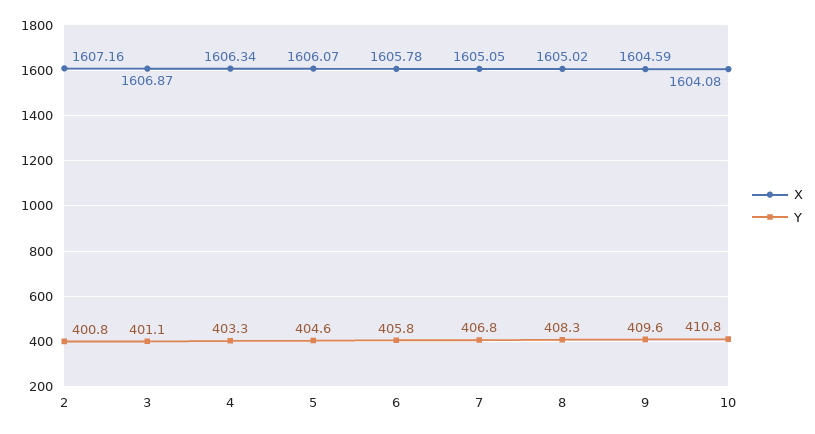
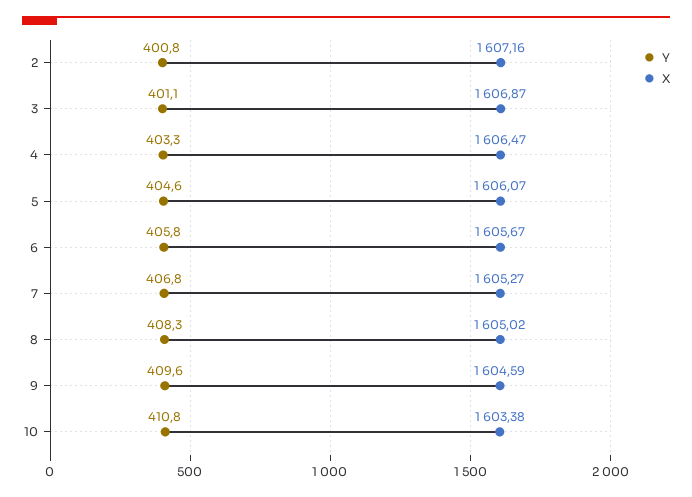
  {
    "X": {
      "2": 1607.16,
      "3": 1606.87,
-     "4": 1606.34,
+     "4": 1606.47,
      "5": 1606.07,
-     "6": 1605.78,
+     "6": 1605.67,
-     "7": 1605.05,
+     "7": 1605.27,
      "8": 1605.02,
      "9": 1604.59,
-     "10": 1604.08
+     "10": 1603.38
    },
    "Y": {
      "2": 400.8,
      "3": 401.1,
      "4": 403.3,
      "5": 404.6,
      "6": 405.8,
      "7": 406.8,
      "8": 408.3,
      "9": 409.6,
      "10": 410.8
    }
  }

